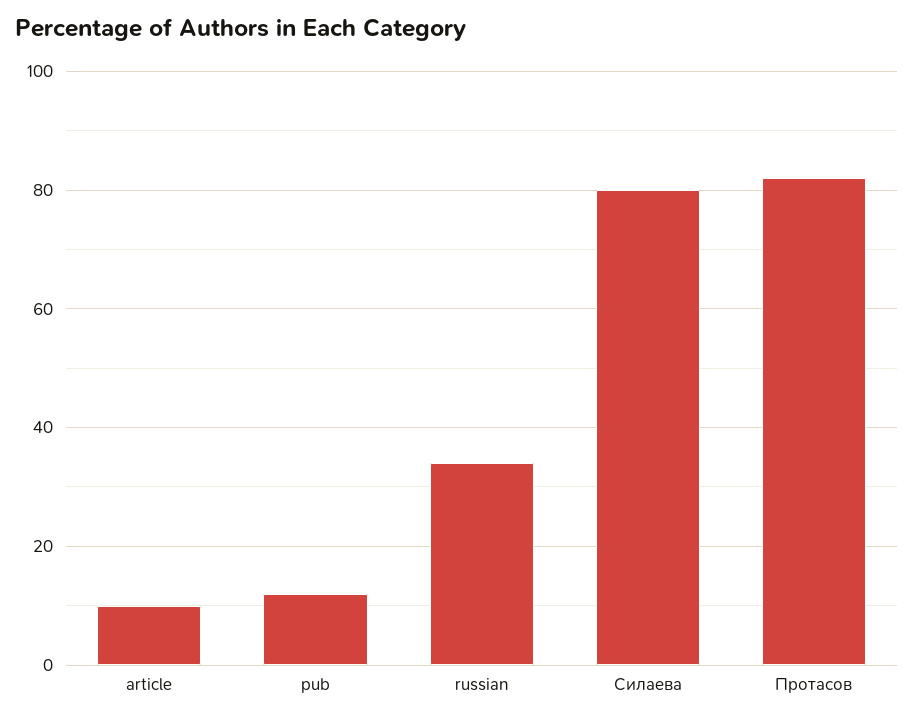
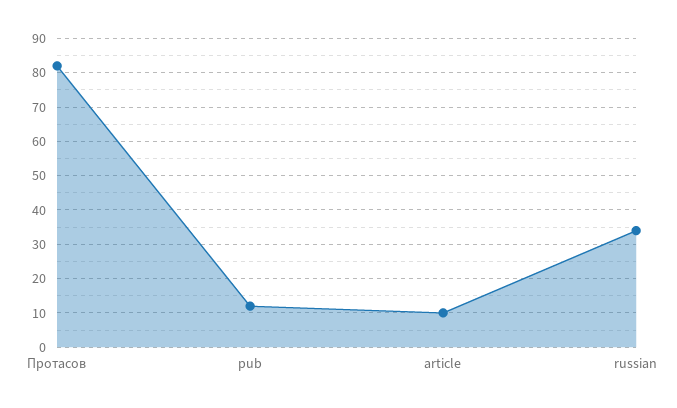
  {
    "article": 10,
    "pub": 10,
    "russian": 35,
-   "Силаева": 80,
    "Протасов": 80
  }

